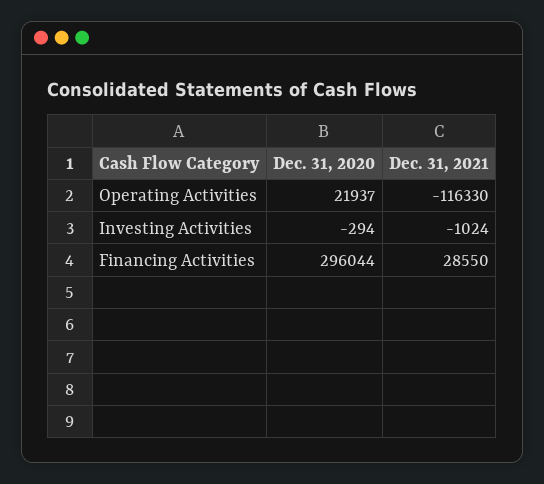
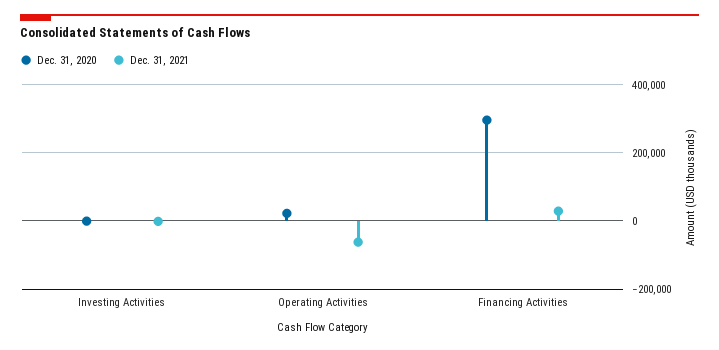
  {
    "Dec. 31, 2020": {
      "Operating Activities": 21937,
      "Investing Activities": -294,
      "Financing Activities": 296044
    },
    "Dec. 31, 2021": {
-     "Operating Activities": -116330,
+     "Operating Activities": -60000,
      "Investing Activities": -1024,
      "Financing Activities": 28550
    }
  }

